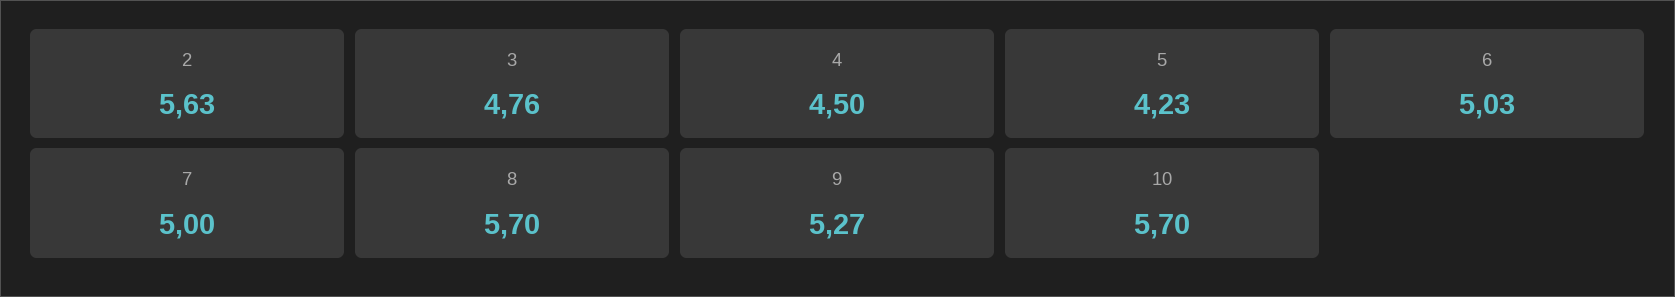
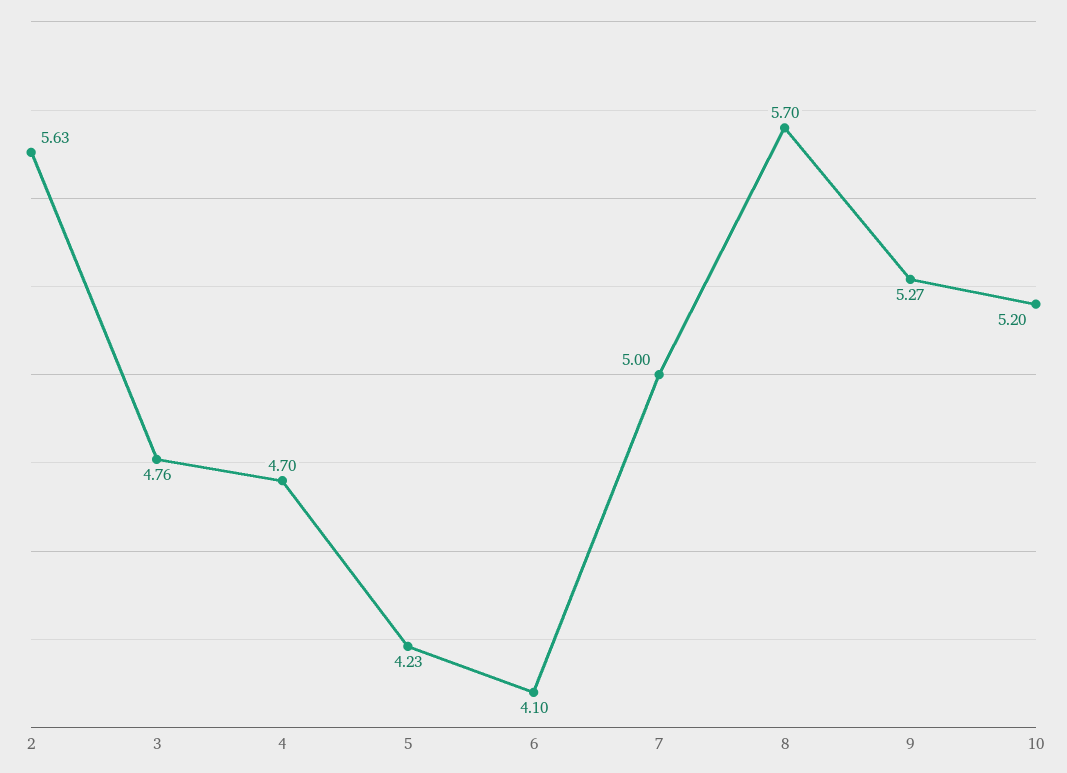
  {
    "2": 5.63,
    "3": 4.76,
-   "4": 4.5,
+   "4": 4.7,
    "5": 4.23,
-   "6": 5.03,
+   "6": 4.1,
    "7": 5,
    "8": 5.7,
    "9": 5.27,
-   "10": 5.7
+   "10": 5.2
  }

